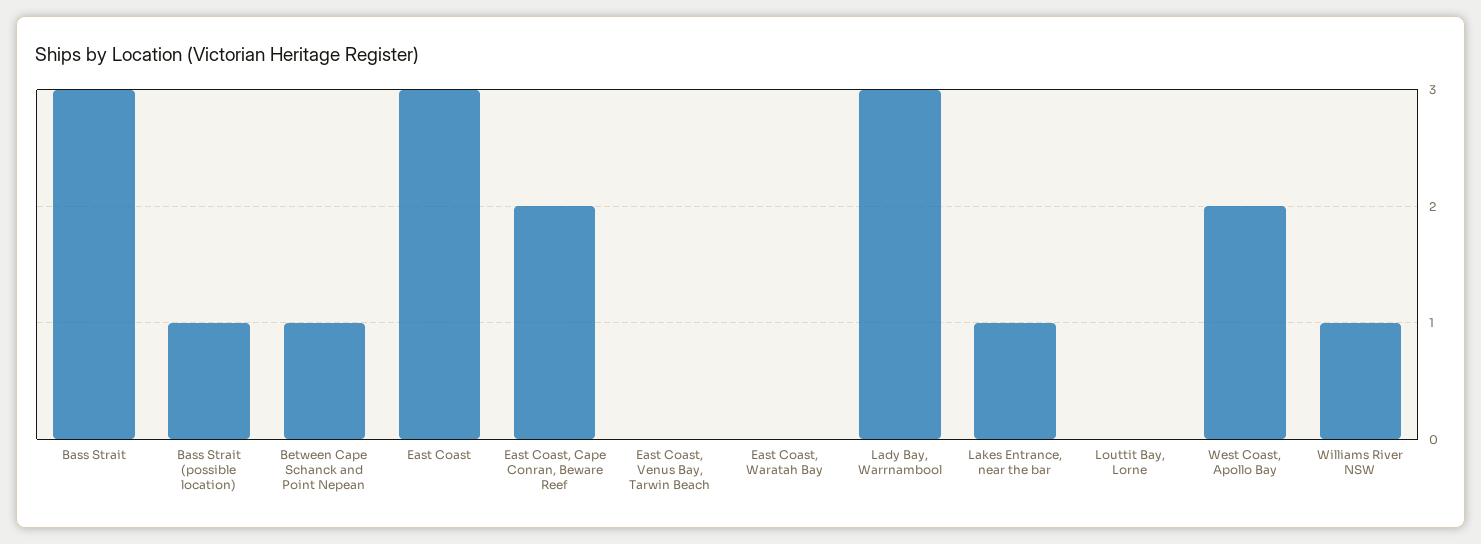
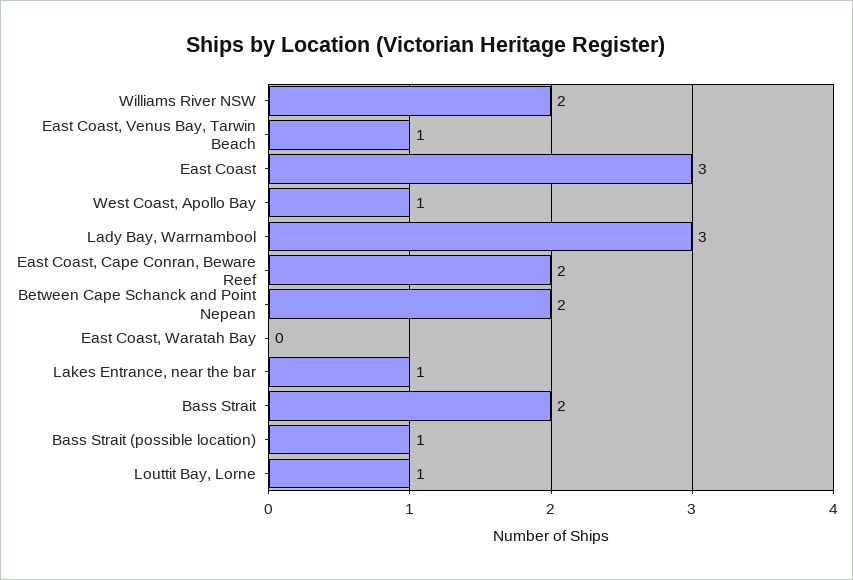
  {
-   "Bass Strait": 3,
+   "Bass Strait": 2,
    "Bass Strait (possible location)": 1,
-   "Between Cape Schanck and Point Nepean": 1,
+   "Between Cape Schanck and Point Nepean": 2,
    "East Coast": 3,
    "East Coast, Cape Conran, Beware Reef": 2,
-   "East Coast, Venus Bay, Tarwin Beach": 0,
+   "East Coast, Venus Bay, Tarwin Beach": 1,
    "East Coast, Waratah Bay": 0,
    "Lady Bay, Warrnambool": 3,
    "Lakes Entrance, near the bar": 1,
-   "Louttit Bay, Lorne": 0,
+   "Louttit Bay, Lorne": 1,
-   "West Coast, Apollo Bay": 2,
+   "West Coast, Apollo Bay": 1,
-   "Williams River NSW": 1
+   "Williams River NSW": 2
  }

